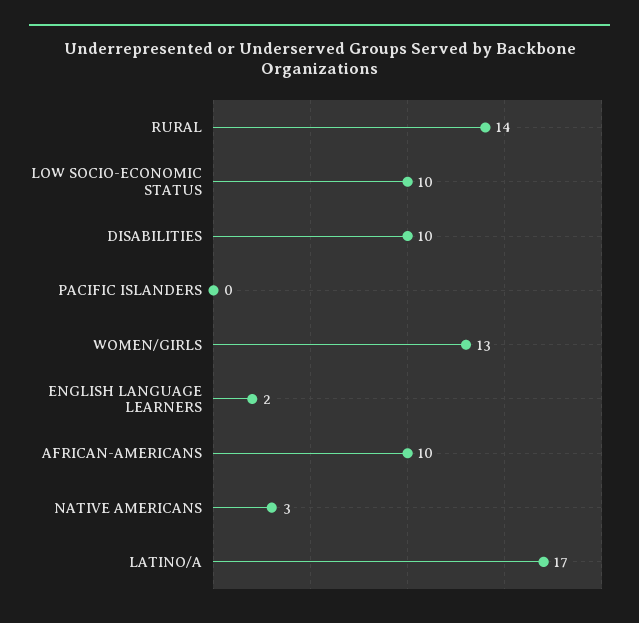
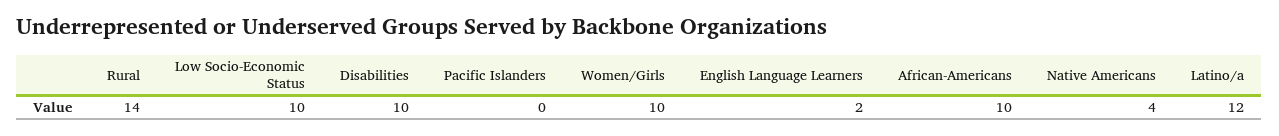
  {
    "RURAL": 14,
    "LOW SOCIO-ECONOMIC STATUS": 10,
    "DISABILITIES": 10,
    "PACIFIC ISLANDERS": 0,
-   "WOMEN/GIRLS": 13,
+   "WOMEN/GIRLS": 10,
    "ENGLISH LANGUAGE LEARNERS": 2,
    "AFRICAN-AMERICANS": 10,
-   "NATIVE AMERICANS": 3,
+   "NATIVE AMERICANS": 4,
-   "LATINO/A": 17
+   "LATINO/A": 12
  }

